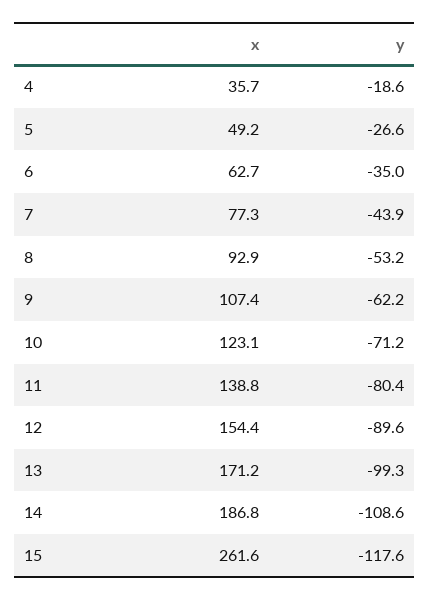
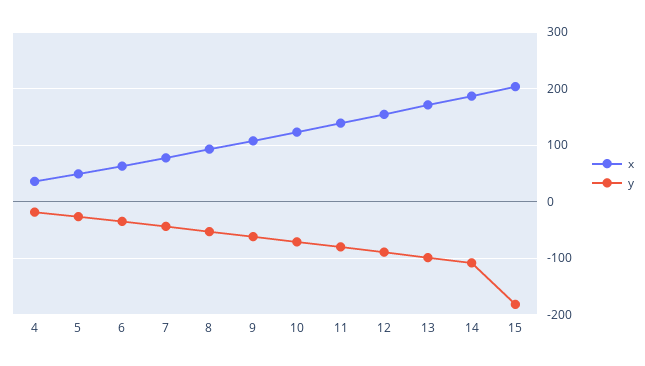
  {
    "x": {
      "4": 35.7,
      "5": 49.2,
      "6": 62.7,
      "7": 77.3,
      "8": 92.9,
      "9": 107.4,
      "10": 123.1,
      "11": 138.8,
      "12": 154.4,
      "13": 171.2,
      "14": 186.8,
-     "15": 261.6
+     "15": 200
    },
    "y": {
      "4": -18.6,
      "5": -26.6,
      "6": -35,
      "7": -43.9,
      "8": -53.2,
      "9": -62.2,
      "10": -71.2,
      "11": -80.4,
      "12": -89.6,
      "13": -99.3,
      "14": -108.6,
-     "15": -117.6
+     "15": -180
    }
  }

